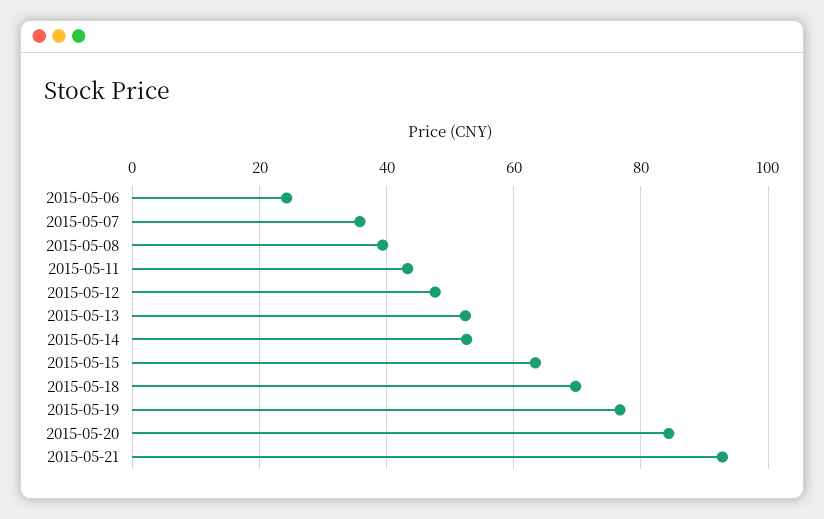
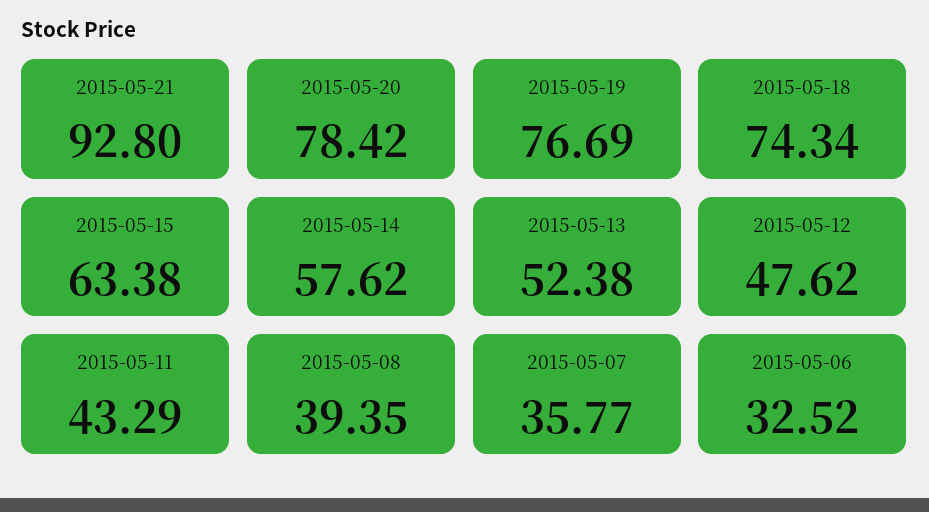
  {
-   "2015-05-06": 24,
+   "2015-05-06": 32.52,
    "2015-05-07": 35.77,
    "2015-05-08": 39.35,
    "2015-05-11": 43.29,
    "2015-05-12": 47.62,
    "2015-05-13": 52.38,
-   "2015-05-14": 52,
+   "2015-05-14": 57.62,
    "2015-05-15": 63.38,
-   "2015-05-18": 70,
+   "2015-05-18": 74.34,
    "2015-05-19": 76.69,
-   "2015-05-20": 84,
+   "2015-05-20": 78.42,
    "2015-05-21": 92.8
  }

